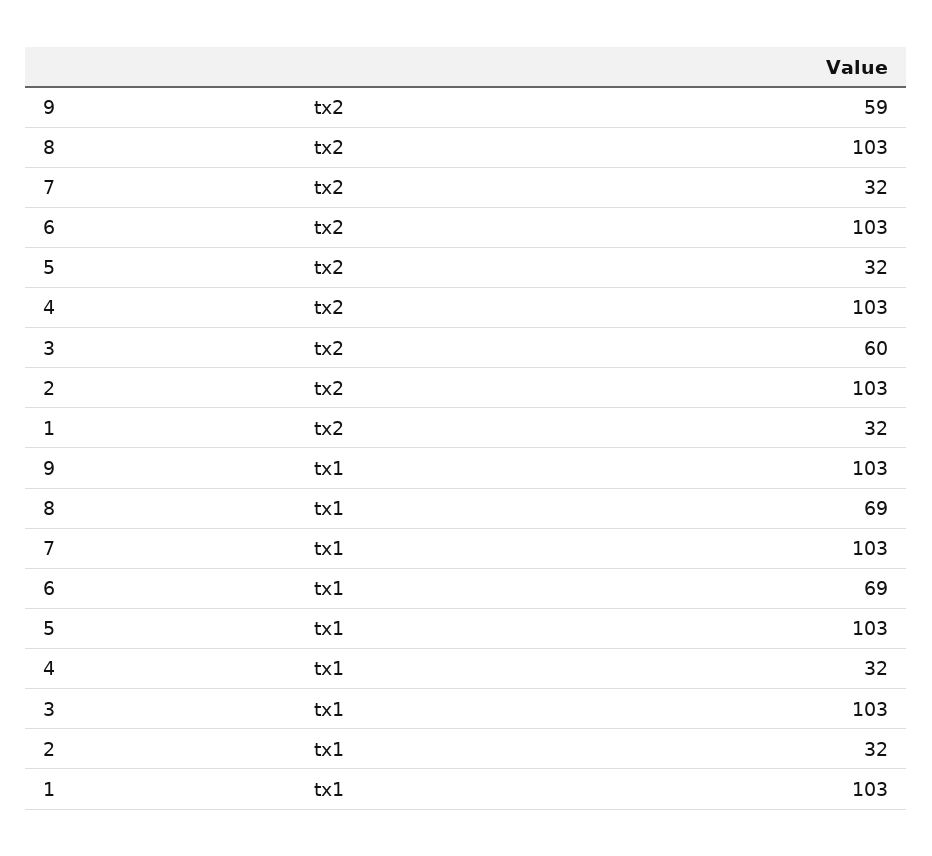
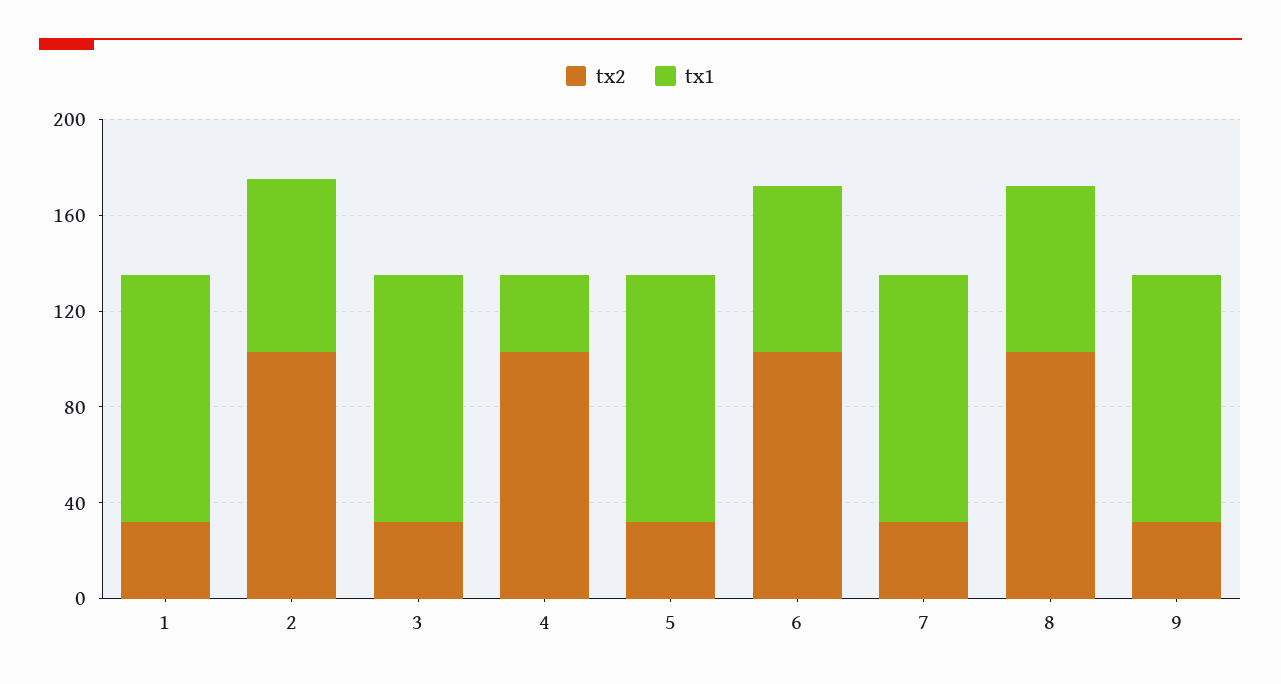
  {
    "tx2": {
-     "9": 59,
+     "9": 30,
      "8": 103,
      "7": 32,
      "6": 103,
      "5": 32,
      "4": 103,
-     "3": 60,
+     "3": 30,
      "2": 103,
      "1": 32
    },
    "tx1": {
      "9": 103,
      "8": 69,
      "7": 103,
      "6": 69,
      "5": 103,
      "4": 32,
      "3": 103,
-     "2": 32,
+     "2": 70,
      "1": 103
    }
  }

